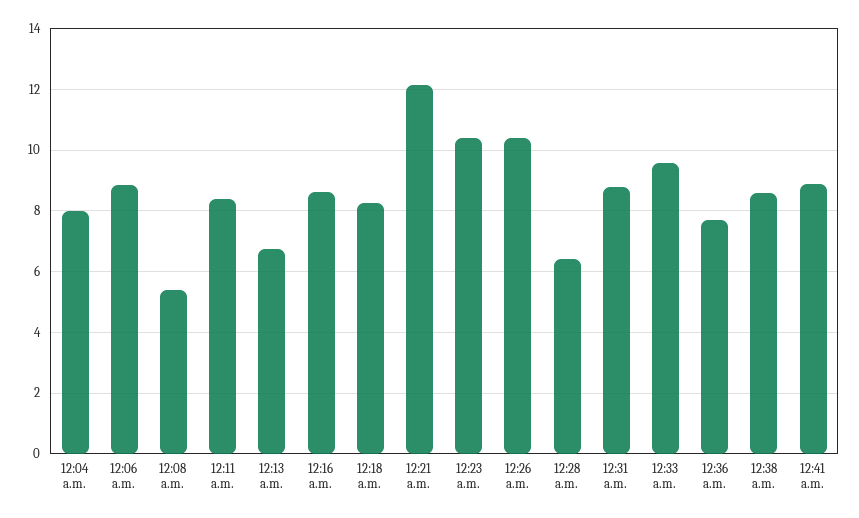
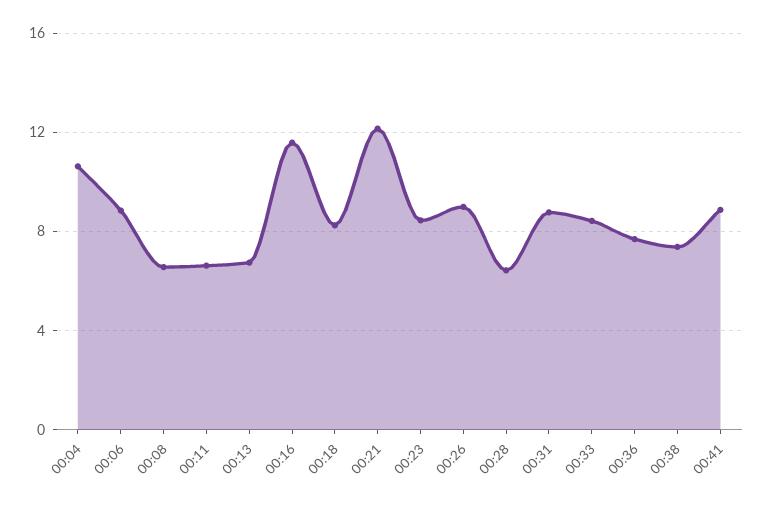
  {
-   "12:04 a.m.": 8,
+   "12:04 a.m.": 10.5,
    "12:06 a.m.": 8.8,
-   "12:08 a.m.": 5.4,
+   "12:08 a.m.": 6.5,
-   "12:11 a.m.": 8.4,
+   "12:11 a.m.": 6.5,
    "12:13 a.m.": 6.8,
-   "12:16 a.m.": 8.6,
+   "12:16 a.m.": 11.5,
    "12:18 a.m.": 8.2,
    "12:21 a.m.": 12.2,
-   "12:23 a.m.": 10.4,
+   "12:23 a.m.": 8.5,
-   "12:26 a.m.": 10.4,
+   "12:26 a.m.": 9,
    "12:28 a.m.": 6.4,
    "12:31 a.m.": 8.8,
-   "12:33 a.m.": 9.6,
+   "12:33 a.m.": 8.5,
    "12:36 a.m.": 7.8,
-   "12:38 a.m.": 8.6,
+   "12:38 a.m.": 7.5,
    "12:41 a.m.": 8.8
  }

